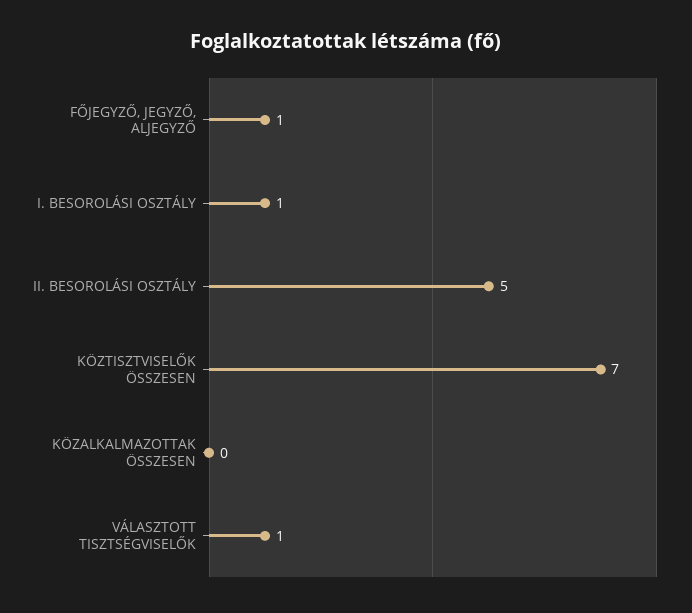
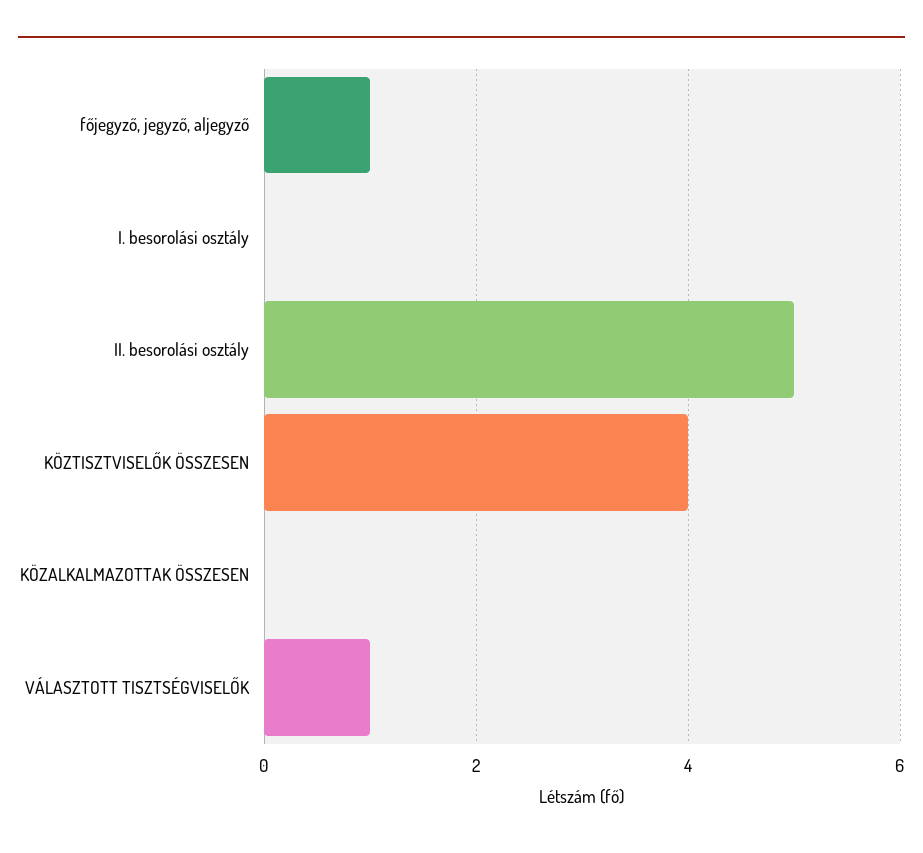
  {
    "FŐJEGYZŐ, JEGYZŐ, ALJEGYZŐ": 1,
-   "I. BESOROLÁSI OSZTÁLY": 1,
+   "I. BESOROLÁSI OSZTÁLY": 0,
    "II. BESOROLÁSI OSZTÁLY": 5,
-   "KÖZTISZTVISELŐK ÖSSZESEN": 7,
+   "KÖZTISZTVISELŐK ÖSSZESEN": 4,
    "KÖZALKALMAZOTTAK ÖSSZESEN": 0,
    "VÁLASZTOTT TISZTSÉGVISELŐK": 1
  }

